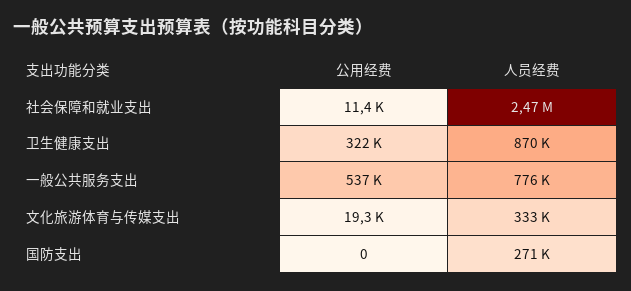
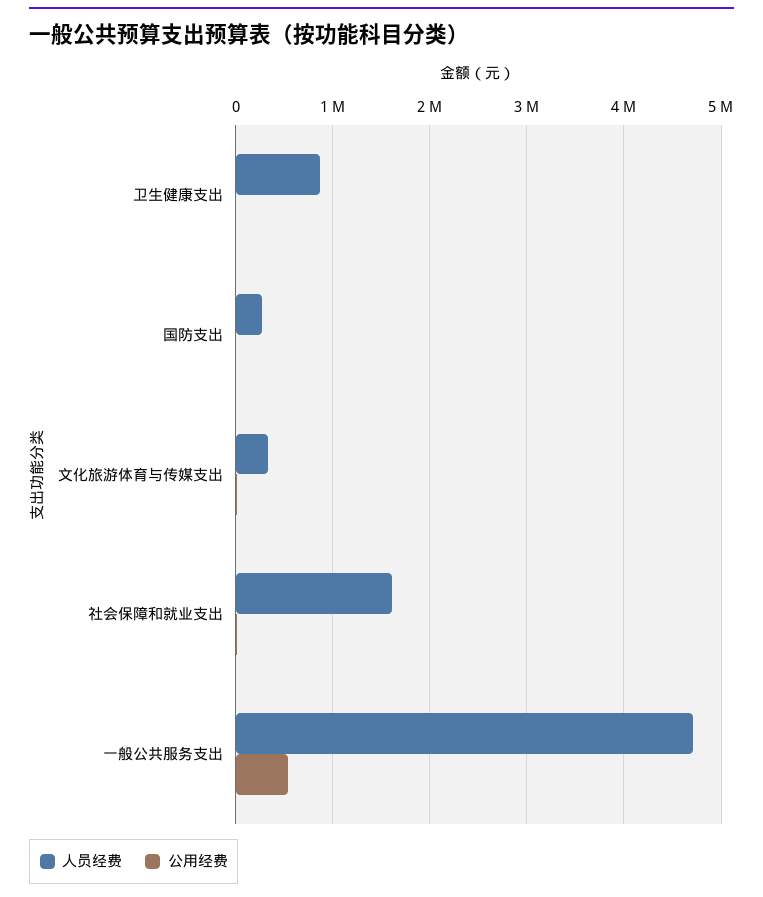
  {
    "公用经费": {
      "社会保障和就业支出": 11400,
-     "卫生健康支出": 322000,
+     "卫生健康支出": 0,
      "一般公共服务支出": 537000,
      "文化旅游体育与传媒支出": 19300,
      "国防支出": 0
    },
    "人员经费": {
-     "社会保障和就业支出": 2470000,
+     "社会保障和就业支出": 1600000,
      "卫生健康支出": 870000,
-     "一般公共服务支出": 776000,
+     "一般公共服务支出": 4700000,
      "文化旅游体育与传媒支出": 333000,
      "国防支出": 271000
    }
  }

